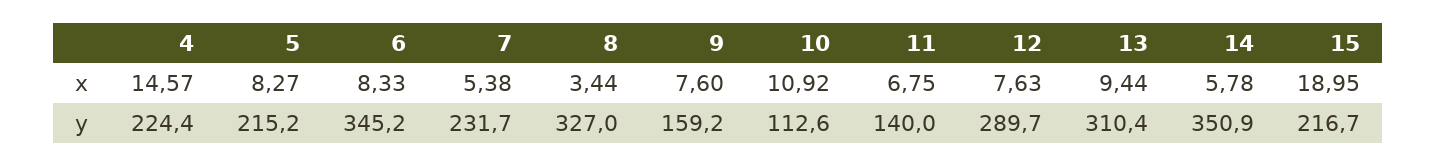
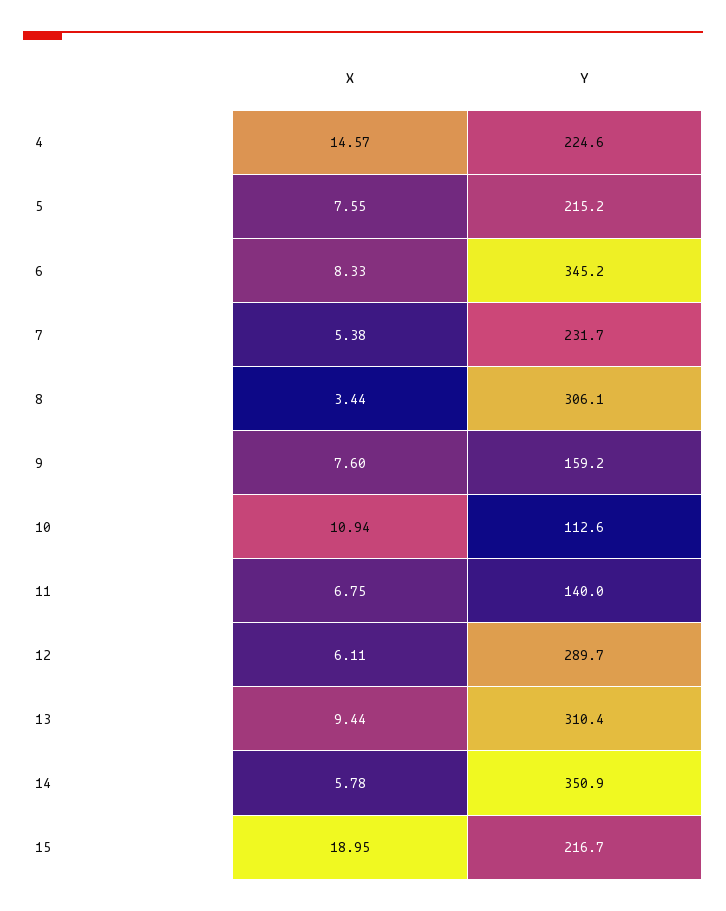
  {
    "4": {
      "x": 14.57,
-     "y": 224.4
+     "y": 224.6
    },
    "5": {
-     "x": 8.27,
+     "x": 7.55,
      "y": 215.2
    },
    "6": {
      "x": 8.33,
      "y": 345.2
    },
    "7": {
      "x": 5.38,
      "y": 231.7
    },
    "8": {
      "x": 3.44,
-     "y": 327
+     "y": 306.1
    },
    "9": {
      "x": 7.6,
      "y": 159.2
    },
    "10": {
-     "x": 10.92,
+     "x": 10.94,
      "y": 112.6
    },
    "11": {
      "x": 6.75,
      "y": 140
    },
    "12": {
-     "x": 7.63,
+     "x": 6.11,
      "y": 289.7
    },
    "13": {
      "x": 9.44,
      "y": 310.4
    },
    "14": {
      "x": 5.78,
      "y": 350.9
    },
    "15": {
      "x": 18.95,
      "y": 216.7
    }
  }

